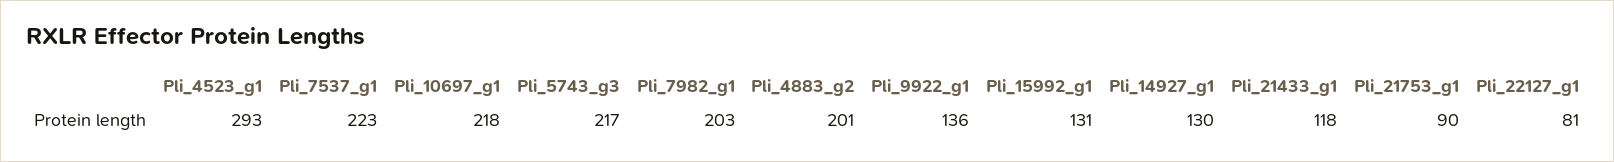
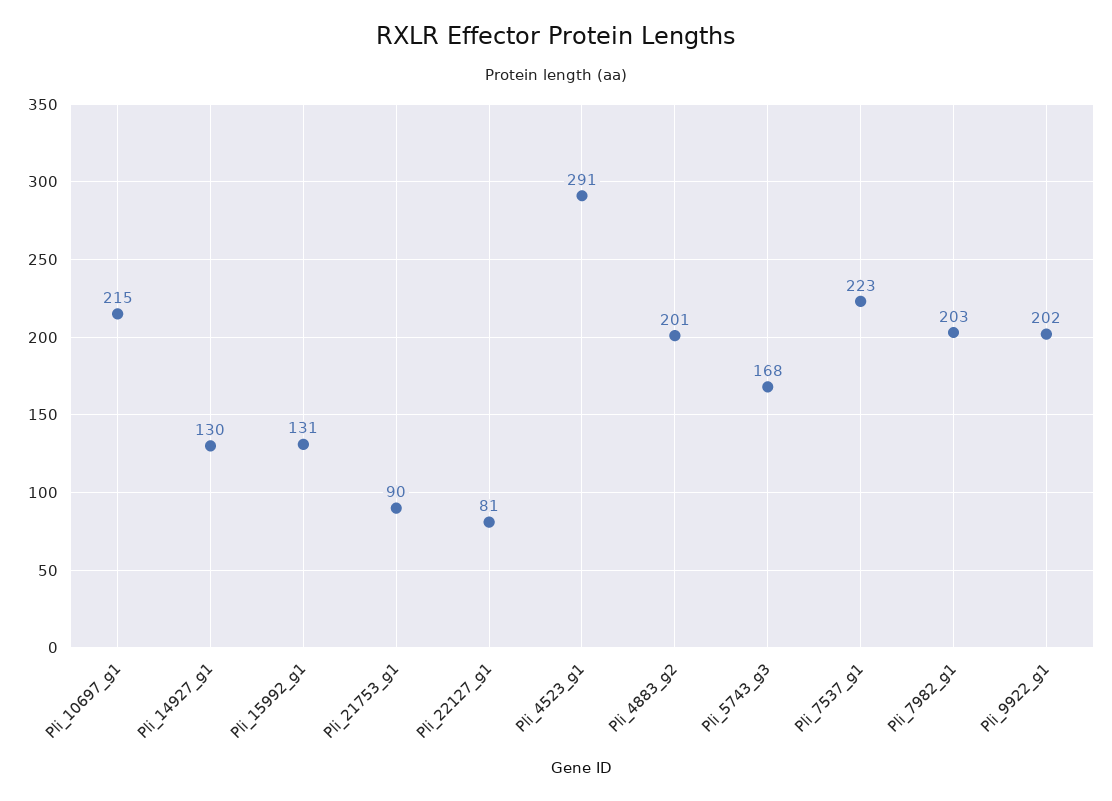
  {
-   "Pli_4523_g1": 293,
+   "Pli_4523_g1": 291,
    "Pli_7537_g1": 223,
-   "Pli_10697_g1": 218,
+   "Pli_10697_g1": 215,
-   "Pli_5743_g3": 217,
+   "Pli_5743_g3": 168,
    "Pli_7982_g1": 203,
    "Pli_4883_g2": 201,
-   "Pli_9922_g1": 136,
+   "Pli_9922_g1": 202,
    "Pli_15992_g1": 131,
    "Pli_14927_g1": 130,
-   "Pli_21433_g1": 118,
    "Pli_21753_g1": 90,
    "Pli_22127_g1": 81
  }

